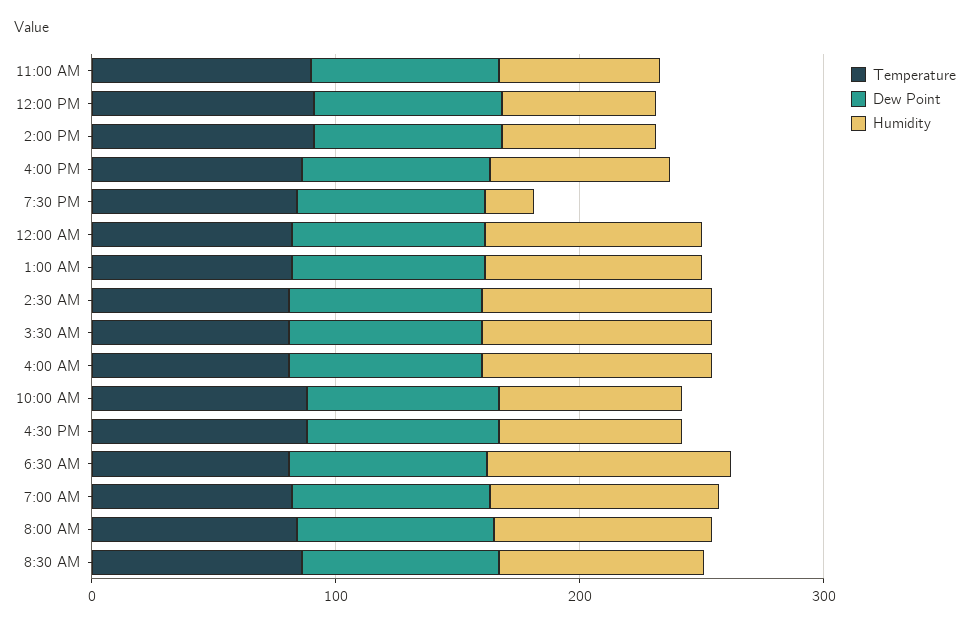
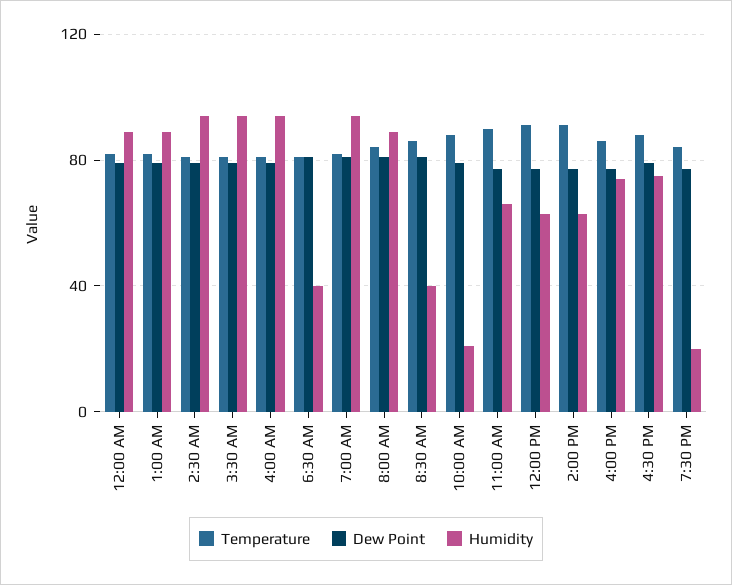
  {
    "Temperature": {
      "11:00 AM": 90,
      "12:00 PM": 90,
      "2:00 PM": 90,
      "4:00 PM": 85,
      "7:30 PM": 85,
      "12:00 AM": 80,
      "1:00 AM": 80,
      "2:30 AM": 80,
      "3:30 AM": 80,
      "4:00 AM": 80,
      "10:00 AM": 90,
      "4:30 PM": 90,
      "6:30 AM": 80,
      "7:00 AM": 80,
      "8:00 AM": 85,
      "8:30 AM": 85
    },
    "Dew Point": {
      "11:00 AM": 75,
      "12:00 PM": 75,
      "2:00 PM": 75,
      "4:00 PM": 75,
      "7:30 PM": 75,
      "12:00 AM": 80,
      "1:00 AM": 80,
      "2:30 AM": 80,
      "3:30 AM": 80,
      "4:00 AM": 80,
      "10:00 AM": 80,
      "4:30 PM": 80,
      "6:30 AM": 80,
      "7:00 AM": 80,
      "8:00 AM": 80,
      "8:30 AM": 80
    },
    "Humidity": {
      "11:00 AM": 65,
      "12:00 PM": 65,
      "2:00 PM": 65,
      "4:00 PM": 75,
      "7:30 PM": 20,
      "12:00 AM": 90,
      "1:00 AM": 90,
      "2:30 AM": 95,
      "3:30 AM": 95,
      "4:00 AM": 95,
-     "10:00 AM": 80,
+     "10:00 AM": 20,
      "4:30 PM": 75,
-     "6:30 AM": 100,
+     "6:30 AM": 40,
      "7:00 AM": 95,
      "8:00 AM": 90,
-     "8:30 AM": 80
+     "8:30 AM": 40
    }
  }

